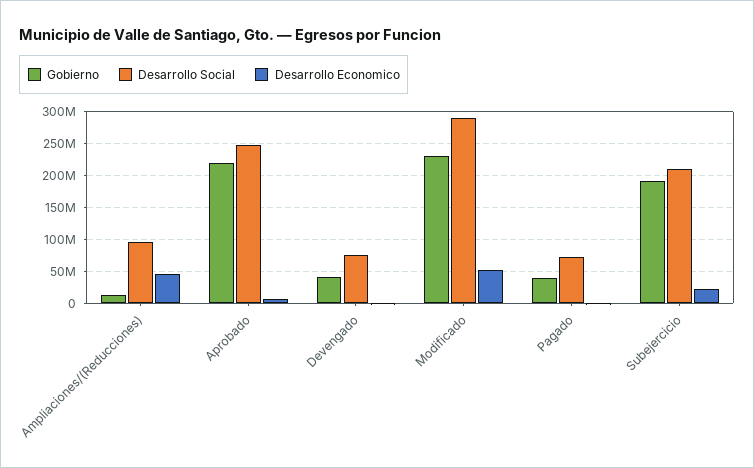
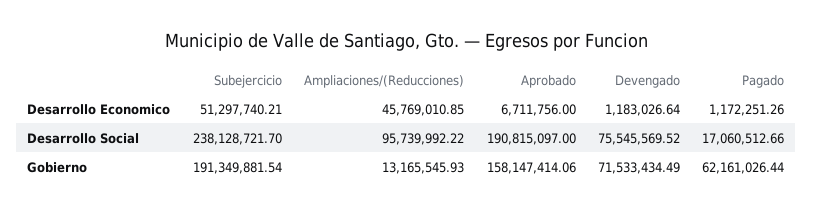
  {
    "Gobierno": {
      "Ampliaciones/(Reducciones)": 13165545.93,
-     "Aprobado": 220000000,
+     "Aprobado": 158147414.06,
-     "Devengado": 40000000,
+     "Devengado": 71533434.49,
-     "Modificado": 230000000,
-     "Pagado": 40000000,
+     "Pagado": 62161026.44,
      "Subejercicio": 191349881.54
    },
    "Desarrollo Social": {
      "Ampliaciones/(Reducciones)": 95739992.22,
-     "Aprobado": 250000000,
+     "Aprobado": 190815097,
      "Devengado": 75545569.52,
-     "Modificado": 290000000,
-     "Pagado": 70000000,
+     "Pagado": 17060512.66,
-     "Subejercicio": 210000000
+     "Subejercicio": 238128721.7
    },
    "Desarrollo Economico": {
      "Ampliaciones/(Reducciones)": 45769010.85,
      "Aprobado": 6711756,
      "Devengado": 1183026.64,
-     "Modificado": 50000000,
      "Pagado": 1172251.26,
-     "Subejercicio": 20000000
+     "Subejercicio": 51297740.21
    }
  }

